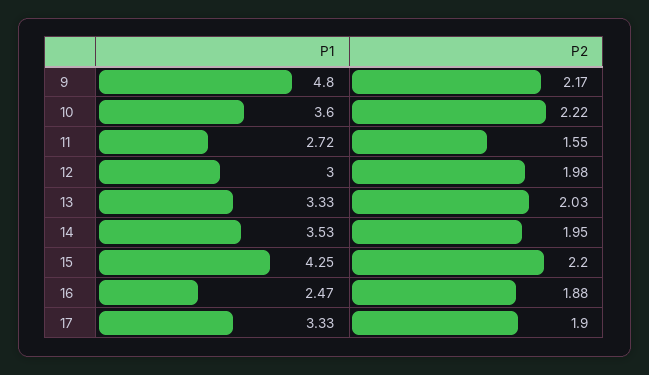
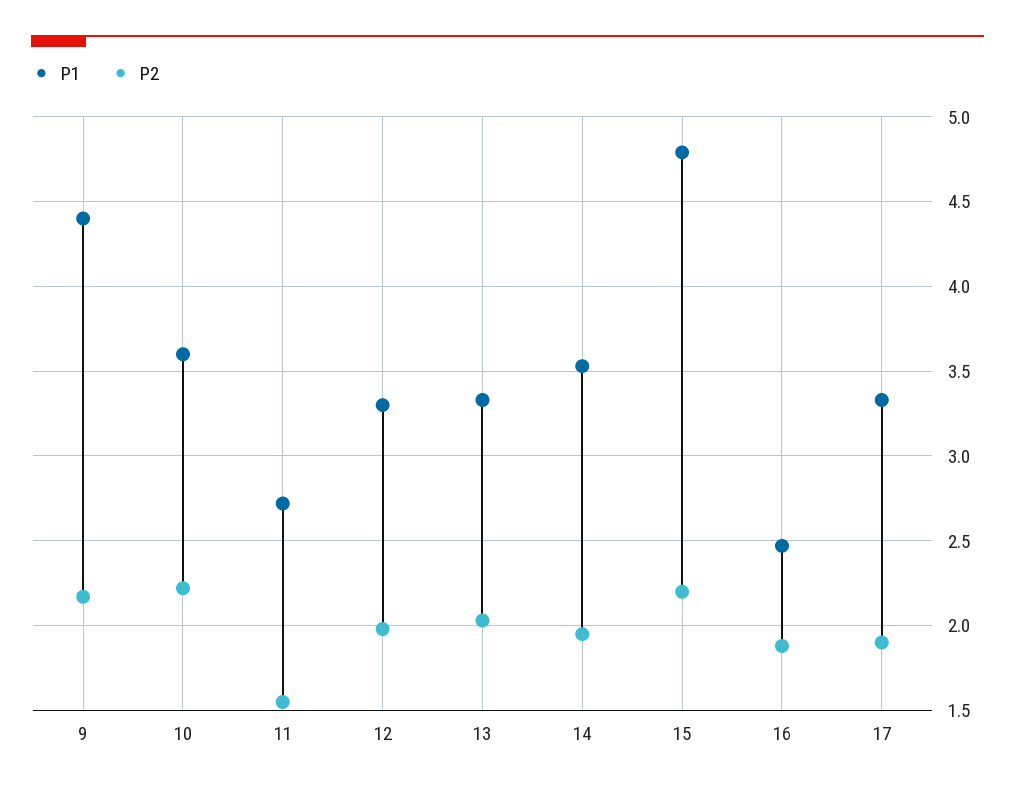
  {
    "P1": {
-     "9": 4.8,
+     "9": 4.4,
      "10": 3.6,
      "11": 2.72,
-     "12": 3,
+     "12": 3.3,
      "13": 3.33,
      "14": 3.53,
-     "15": 4.25,
+     "15": 4.8,
      "16": 2.47,
      "17": 3.33
    },
    "P2": {
      "9": 2.17,
      "10": 2.22,
      "11": 1.55,
      "12": 1.98,
      "13": 2.03,
      "14": 1.95,
      "15": 2.2,
      "16": 1.88,
      "17": 1.9
    }
  }

